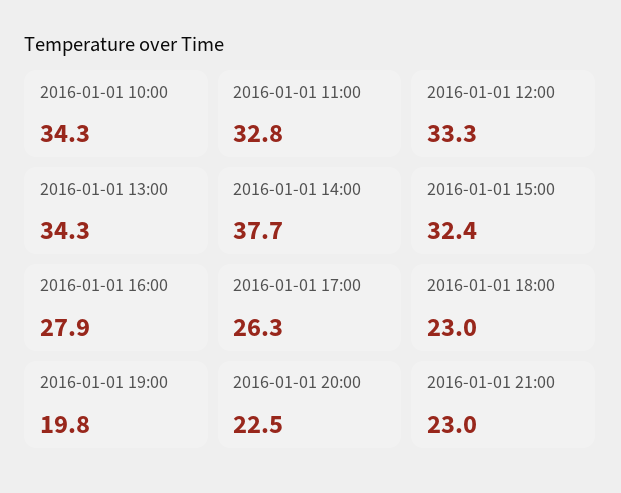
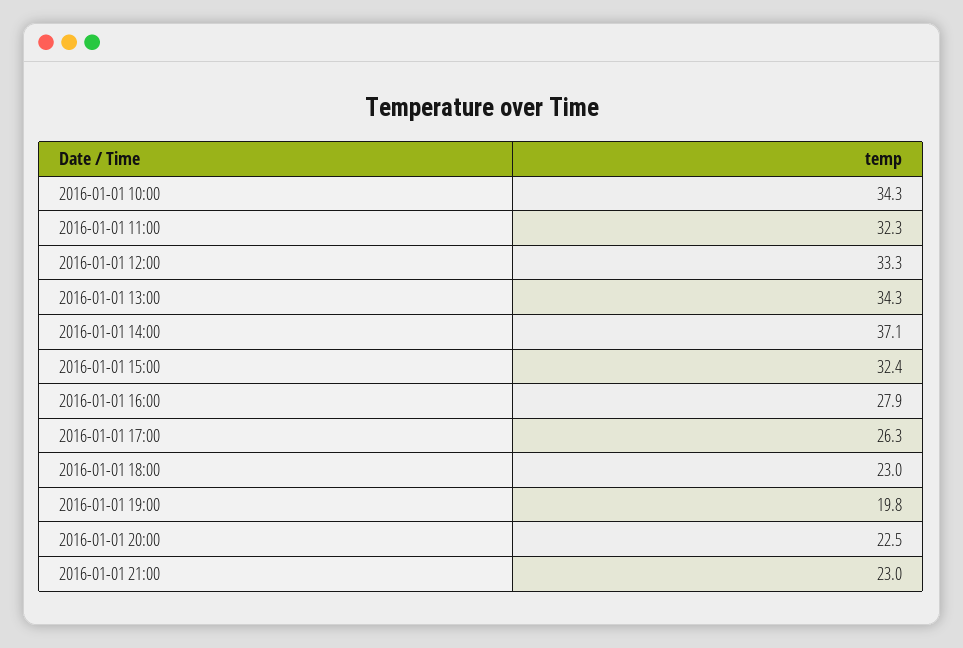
  {
    "2016-01-01 10:00": 34.3,
-   "2016-01-01 11:00": 32.8,
+   "2016-01-01 11:00": 32.3,
    "2016-01-01 12:00": 33.3,
    "2016-01-01 13:00": 34.3,
-   "2016-01-01 14:00": 37.7,
+   "2016-01-01 14:00": 37.1,
    "2016-01-01 15:00": 32.4,
    "2016-01-01 16:00": 27.9,
    "2016-01-01 17:00": 26.3,
    "2016-01-01 18:00": 23,
    "2016-01-01 19:00": 19.8,
    "2016-01-01 20:00": 22.5,
    "2016-01-01 21:00": 23
  }

